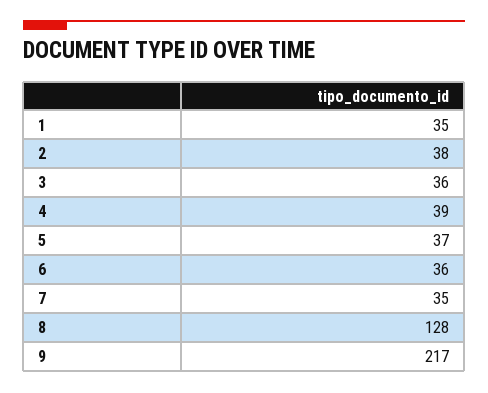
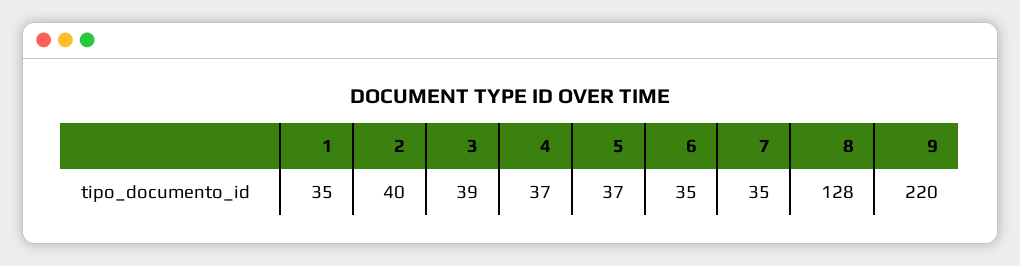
  {
    "1": 35,
-   "2": 38,
+   "2": 40,
-   "3": 36,
+   "3": 39,
-   "4": 39,
+   "4": 37,
    "5": 37,
-   "6": 36,
+   "6": 35,
    "7": 35,
    "8": 128,
-   "9": 217
+   "9": 220
  }

